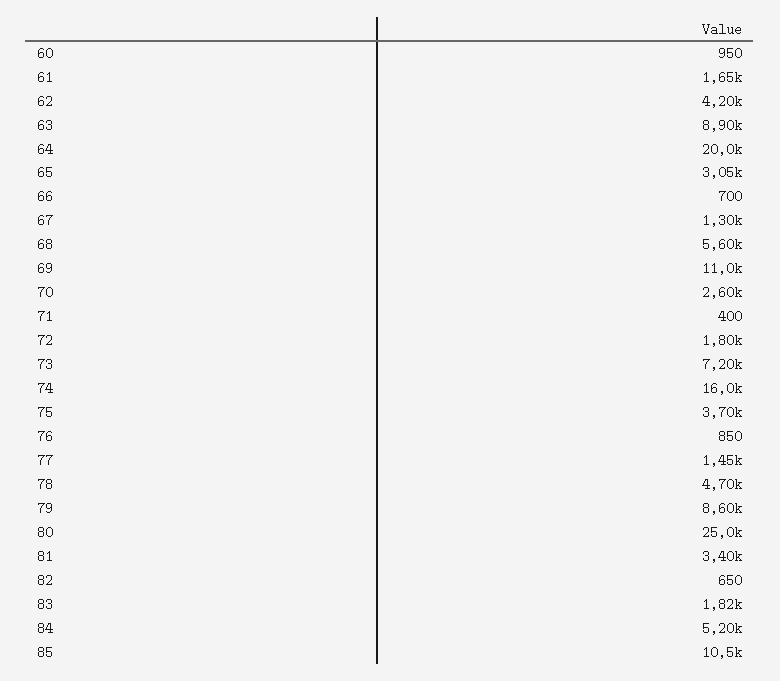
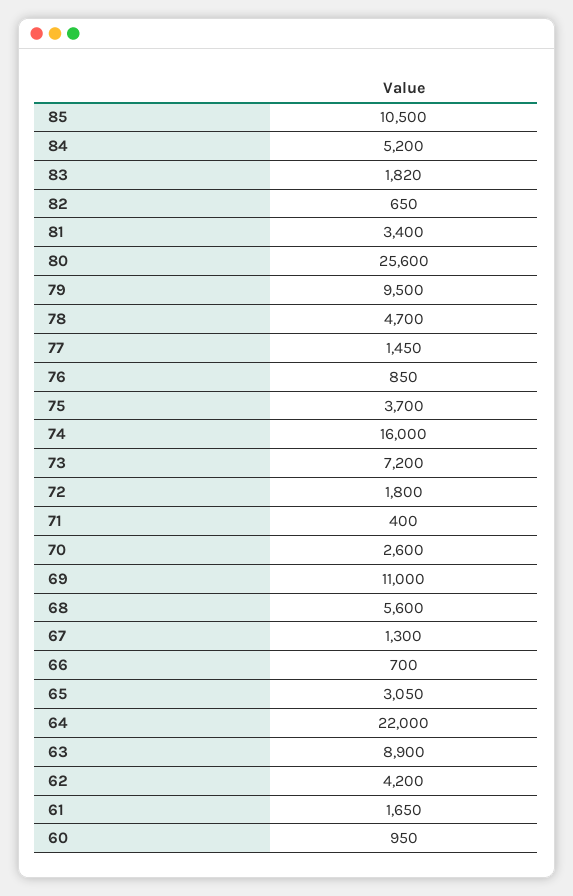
  {
    "60": 950,
    "61": 1650,
    "62": 4200,
    "63": 8900,
-   "64": 20000,
+   "64": 22000,
    "65": 3050,
    "66": 700,
    "67": 1300,
    "68": 5600,
    "69": 11000,
    "70": 2600,
    "71": 400,
    "72": 1800,
    "73": 7200,
    "74": 16000,
    "75": 3700,
    "76": 850,
    "77": 1450,
    "78": 4700,
-   "79": 8600,
+   "79": 9500,
-   "80": 25000,
+   "80": 25600,
    "81": 3400,
    "82": 650,
    "83": 1820,
    "84": 5200,
    "85": 10500
  }

